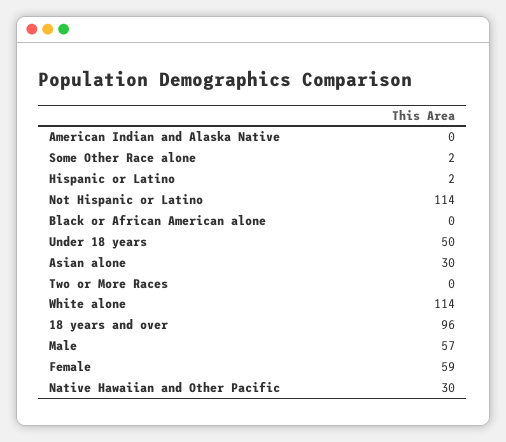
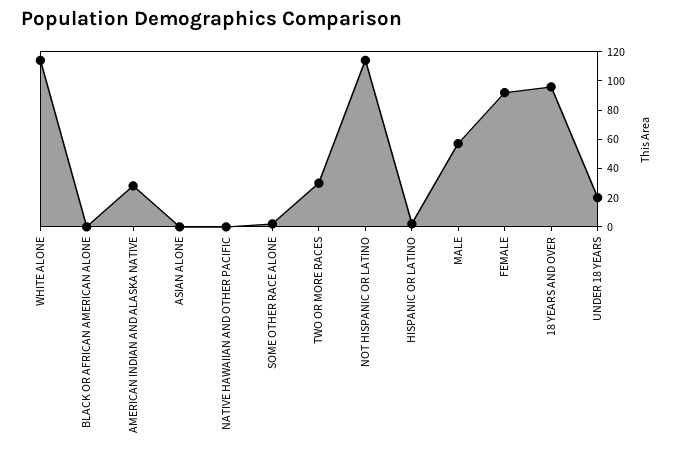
  {
-   "American Indian and Alaska Native": 0,
+   "American Indian and Alaska Native": 30,
    "Some Other Race alone": 2,
    "Hispanic or Latino": 2,
    "Not Hispanic or Latino": 114,
    "Black or African American alone": 0,
-   "Under 18 years": 50,
+   "Under 18 years": 20,
-   "Asian alone": 30,
+   "Asian alone": 0,
-   "Two or More Races": 0,
+   "Two or More Races": 30,
    "White alone": 114,
    "18 years and over": 96,
    "Male": 57,
-   "Female": 59,
+   "Female": 90,
-   "Native Hawaiian and Other Pacific": 30
+   "Native Hawaiian and Other Pacific": 0
  }

